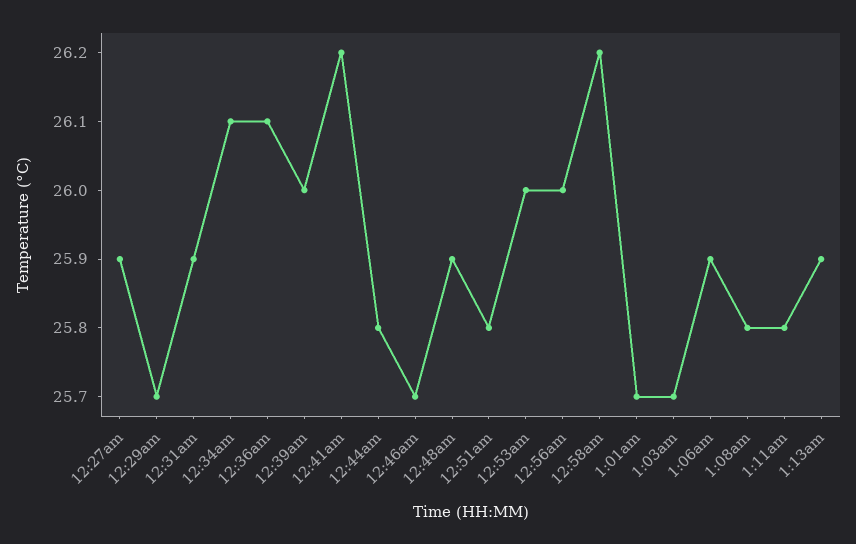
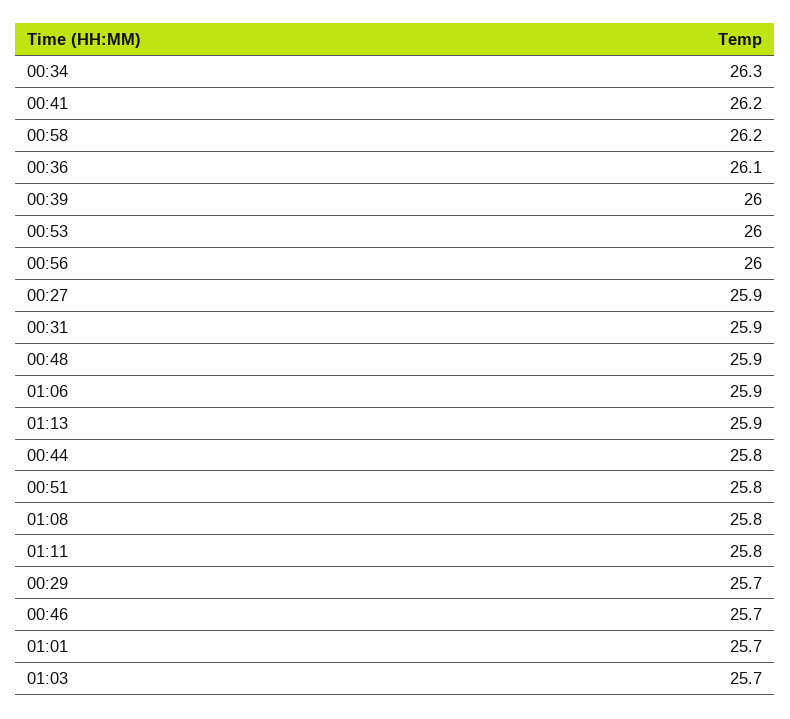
  {
    "12:27am": 25.9,
    "12:29am": 25.7,
    "12:31am": 25.9,
-   "12:34am": 26.1,
+   "12:34am": 26.3,
    "12:36am": 26.1,
    "12:39am": 26,
    "12:41am": 26.2,
    "12:44am": 25.8,
    "12:46am": 25.7,
    "12:48am": 25.9,
    "12:51am": 25.8,
    "12:53am": 26,
    "12:56am": 26,
    "12:58am": 26.2,
    "1:01am": 25.7,
    "1:03am": 25.7,
    "1:06am": 25.9,
    "1:08am": 25.8,
    "1:11am": 25.8,
    "1:13am": 25.9
  }

